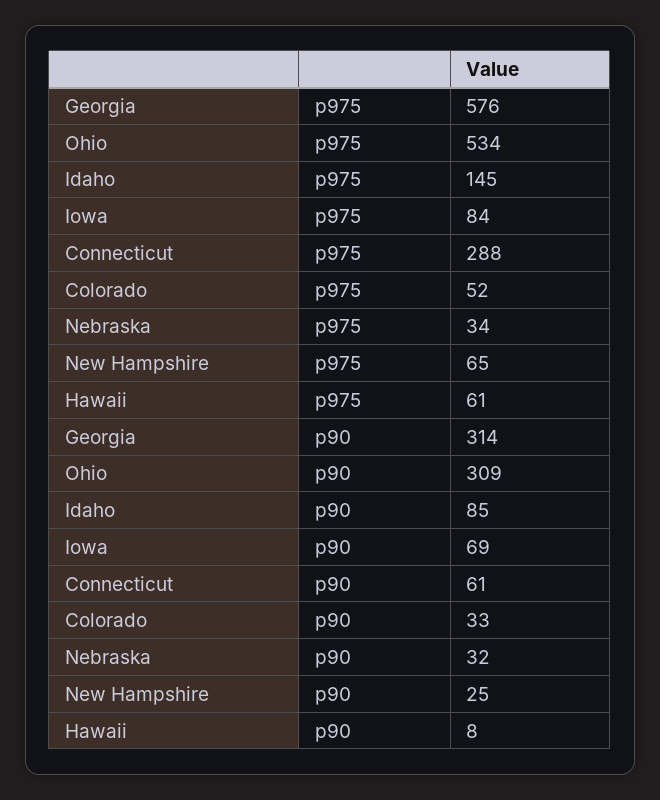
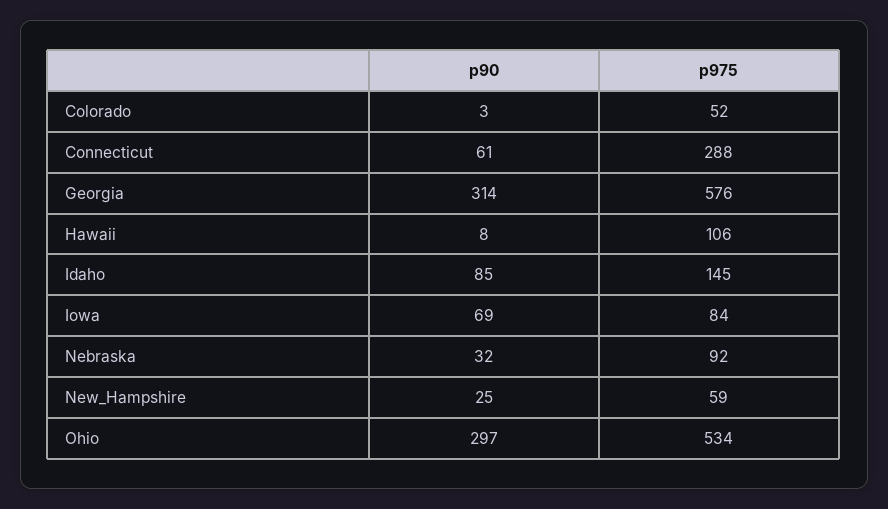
  {
    "Georgia": {
      "p975": 576,
      "p90": 314
    },
    "Ohio": {
      "p975": 534,
-     "p90": 309
+     "p90": 297
    },
    "Idaho": {
      "p975": 145,
      "p90": 85
    },
    "Iowa": {
      "p975": 84,
      "p90": 69
    },
    "Connecticut": {
      "p975": 288,
      "p90": 61
    },
    "Colorado": {
      "p975": 52,
-     "p90": 33
+     "p90": 3
    },
    "Nebraska": {
-     "p975": 34,
+     "p975": 92,
      "p90": 32
    },
    "New Hampshire": {
-     "p975": 65,
+     "p975": 59,
      "p90": 25
    },
    "Hawaii": {
-     "p975": 61,
+     "p975": 106,
      "p90": 8
    }
  }

